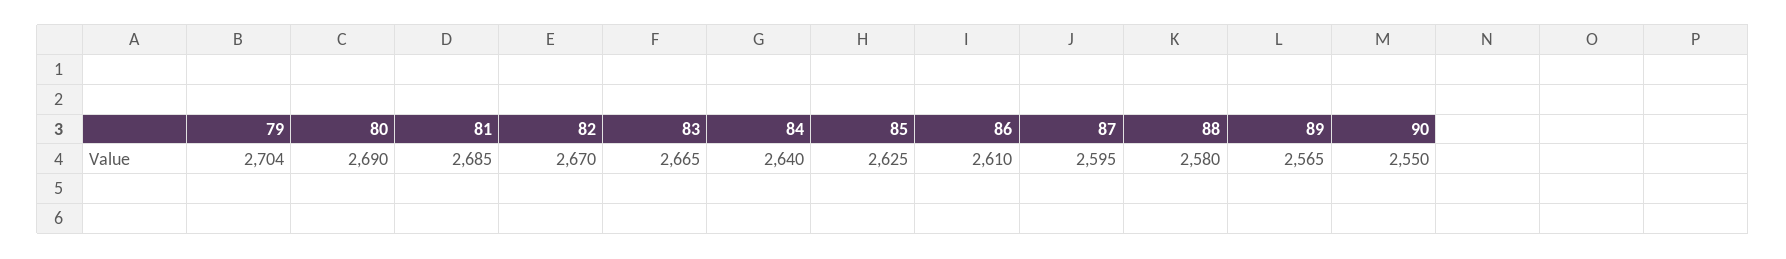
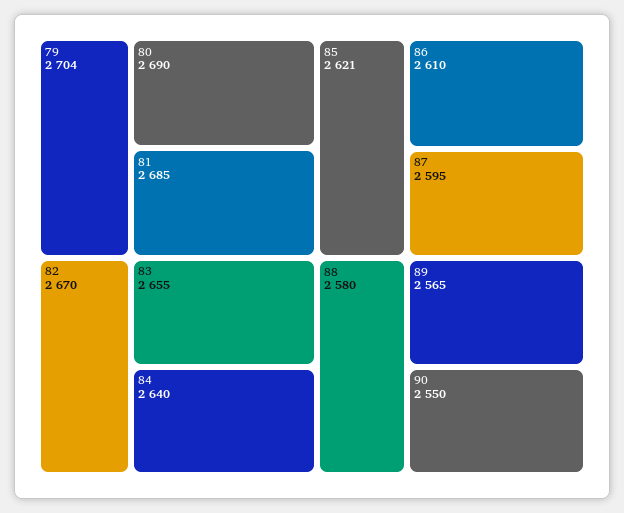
  {
    "79": 2704,
    "80": 2690,
    "81": 2685,
    "82": 2670,
-   "83": 2665,
+   "83": 2655,
    "84": 2640,
-   "85": 2625,
+   "85": 2621,
    "86": 2610,
    "87": 2595,
    "88": 2580,
    "89": 2565,
    "90": 2550
  }

